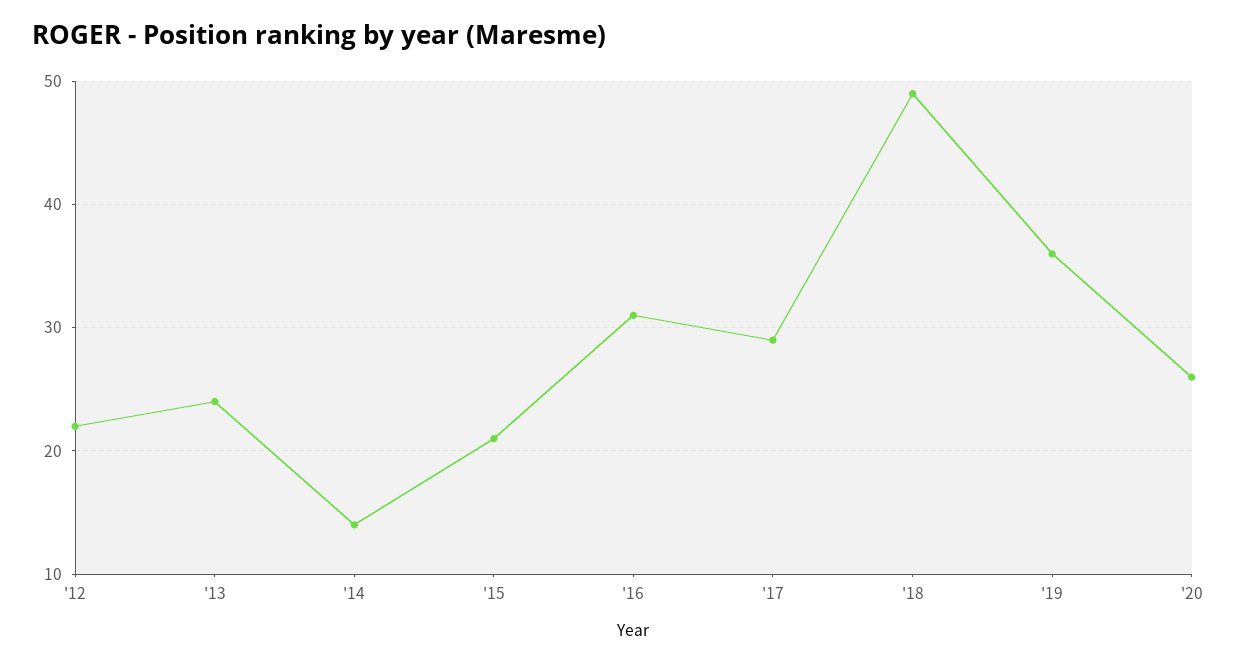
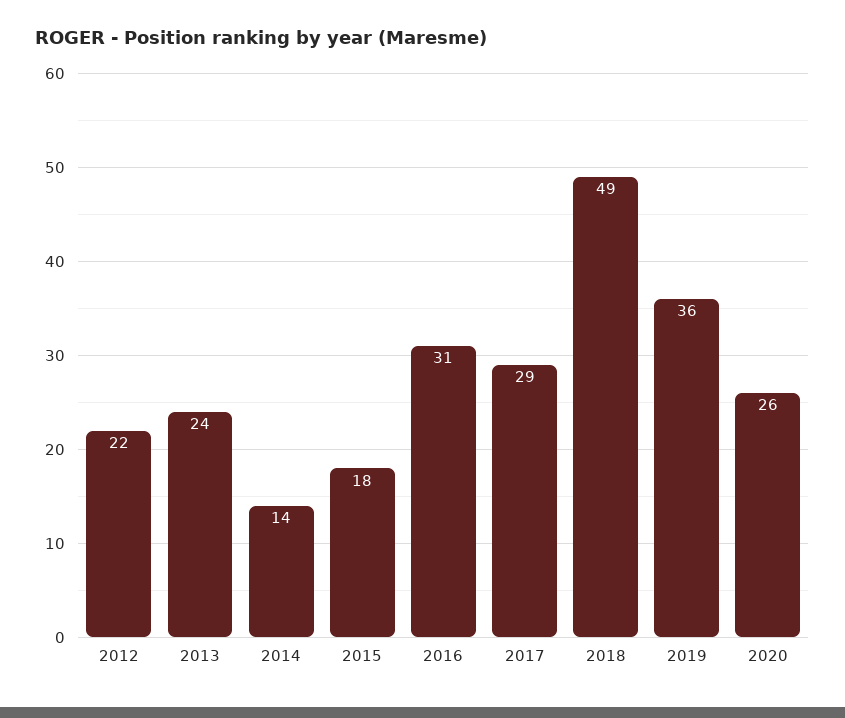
  {
    "'12": 22,
    "'13": 24,
    "'14": 14,
-   "'15": 21,
+   "'15": 18,
    "'16": 31,
    "'17": 29,
    "'18": 49,
    "'19": 36,
    "'20": 26
  }

